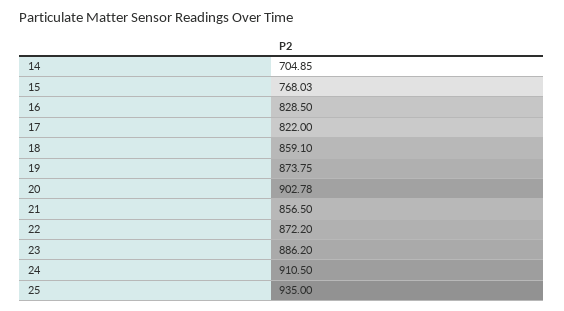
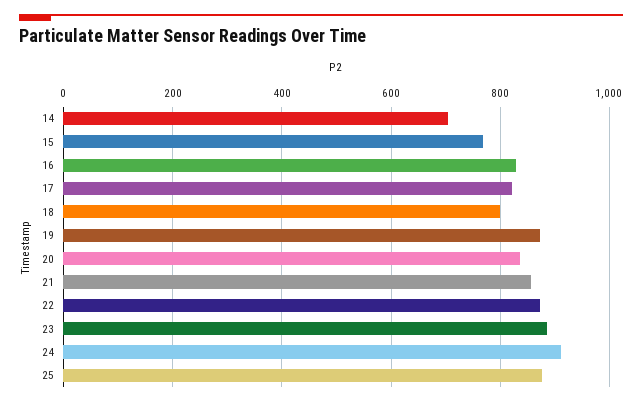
  {
    "14": 704.85,
    "15": 768.03,
    "16": 828.5,
    "17": 822,
-   "18": 859.1,
+   "18": 800,
    "19": 873.75,
-   "20": 902.78,
+   "20": 840,
    "21": 856.5,
    "22": 872.2,
    "23": 886.2,
    "24": 910.5,
-   "25": 935
+   "25": 880
  }

